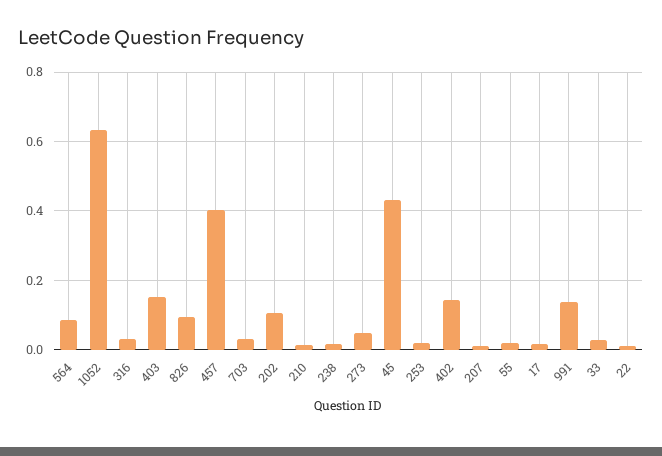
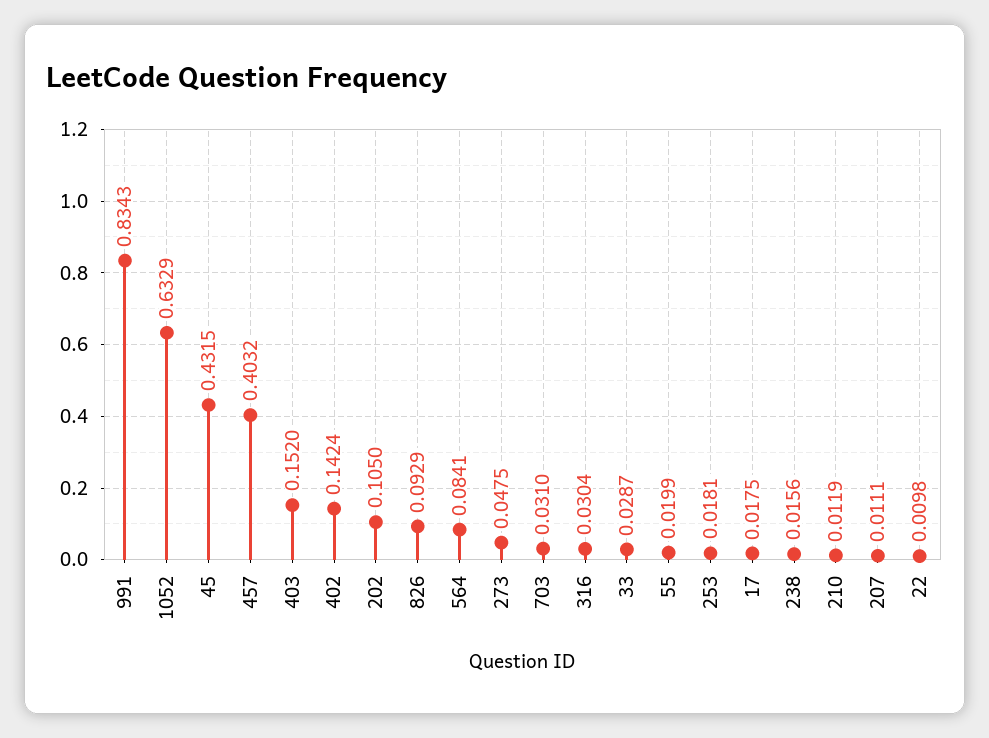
  {
    "564": 0.0841,
    "1052": 0.6329,
    "316": 0.0304,
    "403": 0.152,
    "826": 0.0929,
    "457": 0.4032,
    "703": 0.031,
    "202": 0.105,
    "210": 0.0119,
    "238": 0.0156,
    "273": 0.0475,
    "45": 0.4315,
    "253": 0.0181,
    "402": 0.1424,
    "207": 0.0111,
    "55": 0.0199,
    "17": 0.0175,
-   "991": 0.14,
+   "991": 0.8343,
    "33": 0.0287,
    "22": 0.0098
  }

